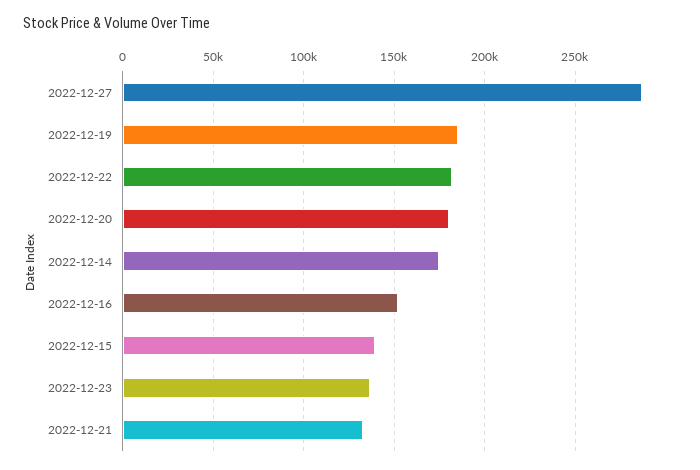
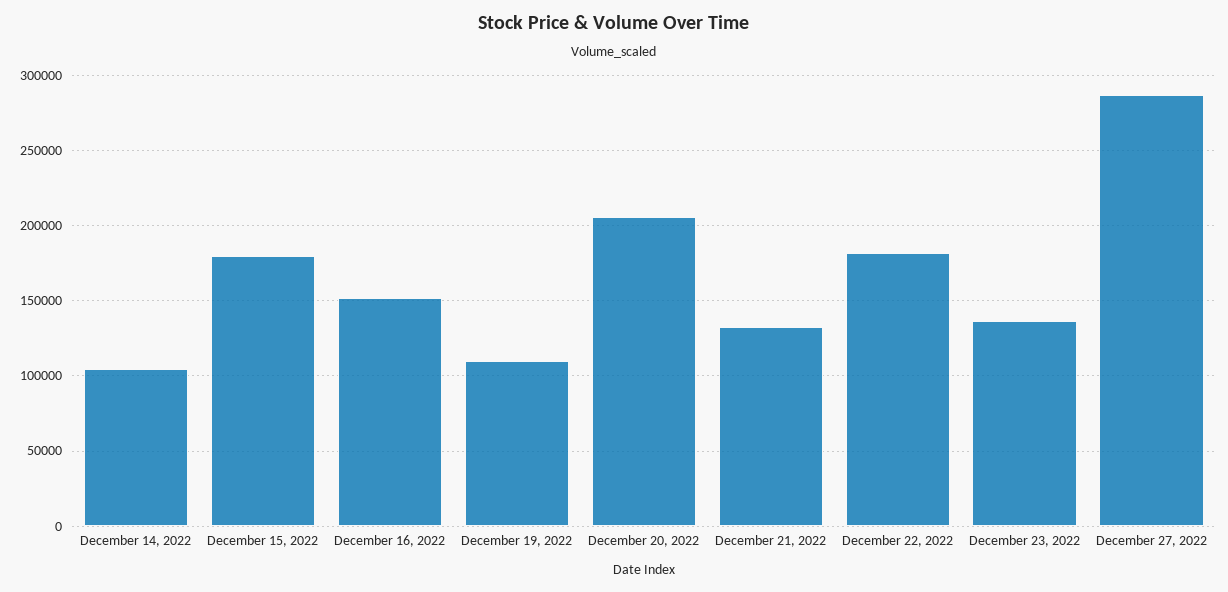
  {
    "2022-12-27": 285000,
-   "2022-12-19": 185000,
+   "2022-12-19": 110000,
    "2022-12-22": 180000,
-   "2022-12-20": 180000,
+   "2022-12-20": 205000,
-   "2022-12-14": 175000,
+   "2022-12-14": 105000,
    "2022-12-16": 150000,
-   "2022-12-15": 140000,
+   "2022-12-15": 180000,
    "2022-12-23": 135000,
    "2022-12-21": 135000
  }

